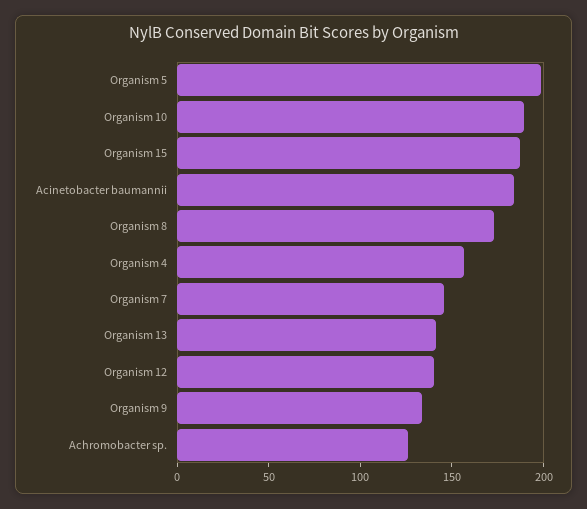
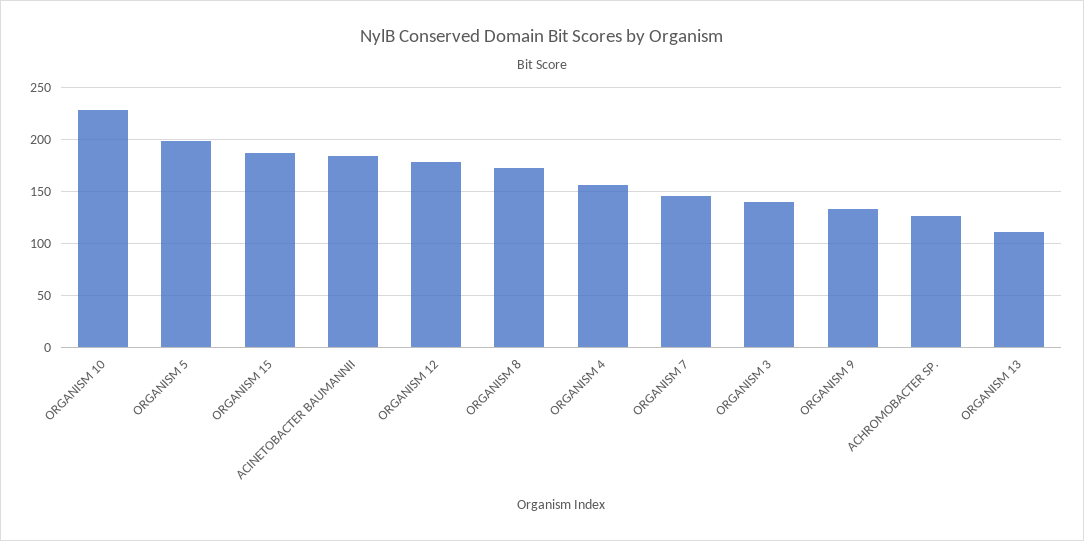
  {
    "Organism 5": 200,
-   "Organism 10": 190,
+   "Organism 10": 230,
    "Organism 15": 190,
    "Acinetobacter baumannii": 180,
    "Organism 8": 170,
    "Organism 4": 160,
    "Organism 7": 150,
-   "Organism 13": 140,
+   "Organism 13": 110,
-   "Organism 12": 140,
+   "Organism 12": 180,
    "Organism 9": 130,
-   "Achromobacter sp.": 130
+   "Achromobacter sp.": 130,
+   "ORGANISM 3": 140
  }

